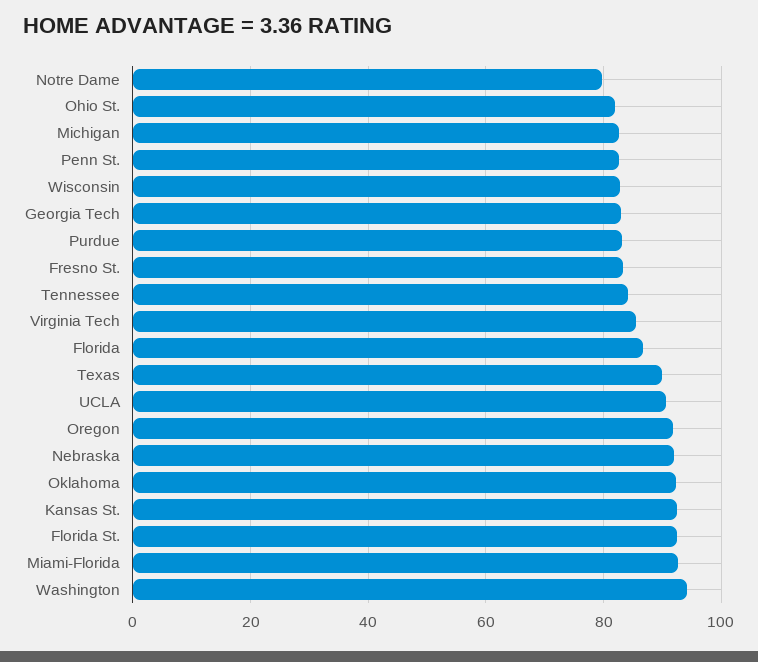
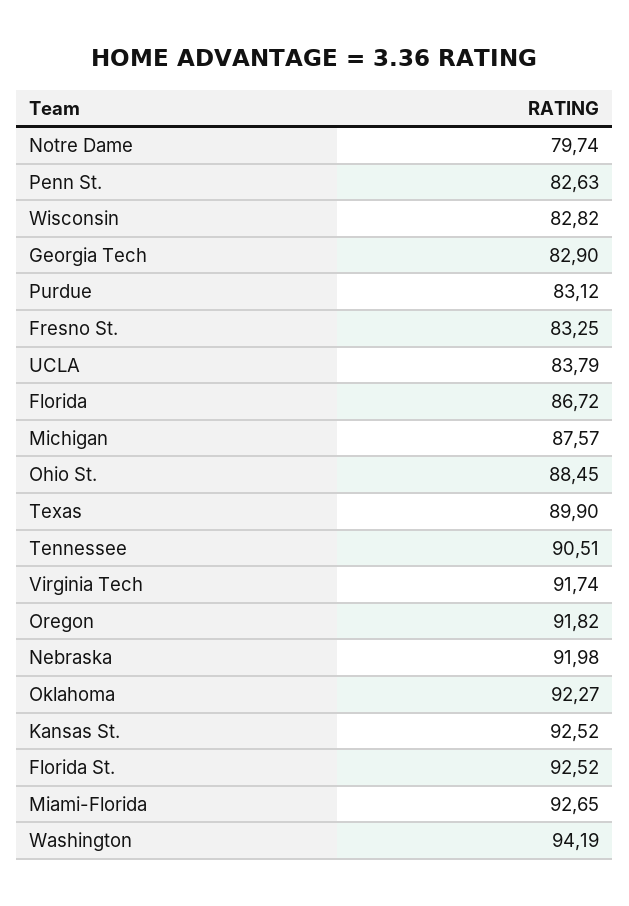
  {
    "Notre Dame": 79.74,
-   "Ohio St.": 82,
+   "Ohio St.": 88.45,
-   "Michigan": 82,
+   "Michigan": 87.57,
    "Penn St.": 82.63,
    "Wisconsin": 82.82,
    "Georgia Tech": 82.9,
    "Purdue": 83.12,
    "Fresno St.": 83.25,
-   "Tennessee": 84,
+   "Tennessee": 90.51,
-   "Virginia Tech": 86,
+   "Virginia Tech": 91.74,
    "Florida": 86.72,
    "Texas": 89.9,
-   "UCLA": 90,
+   "UCLA": 83.79,
    "Oregon": 91.82,
    "Nebraska": 91.98,
    "Oklahoma": 92.27,
    "Kansas St.": 92.52,
    "Florida St.": 92.52,
    "Miami-Florida": 92.65,
    "Washington": 94.19
  }

